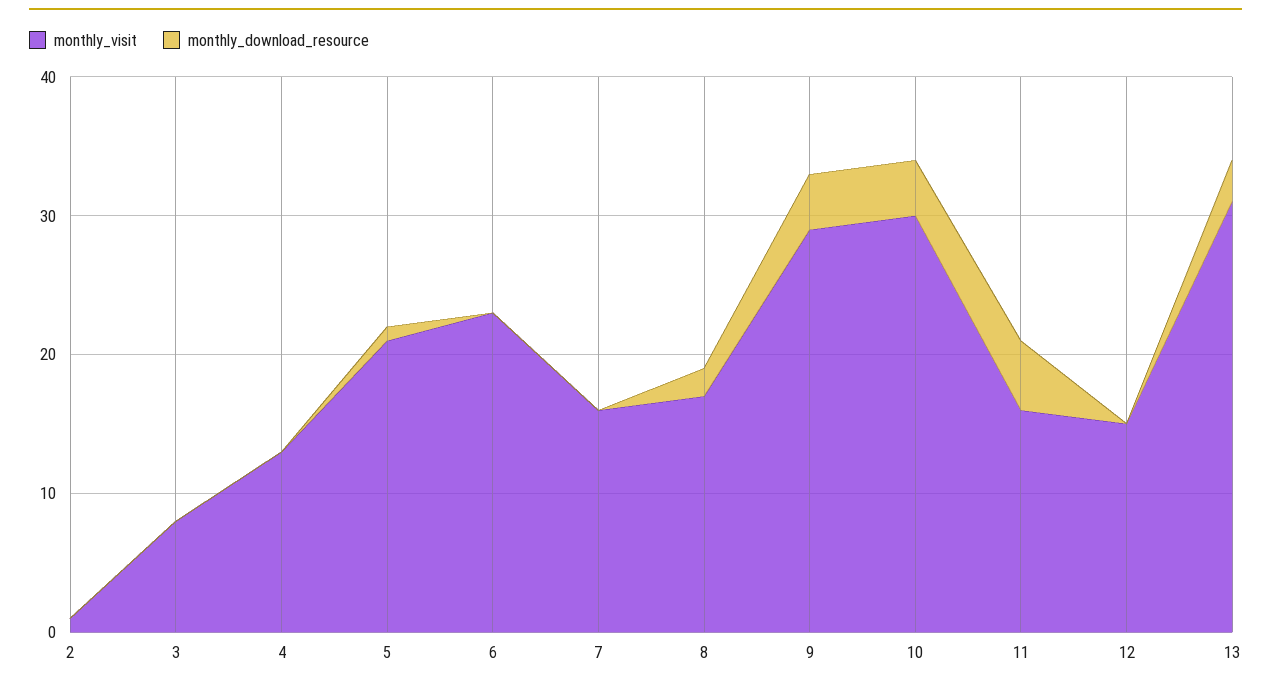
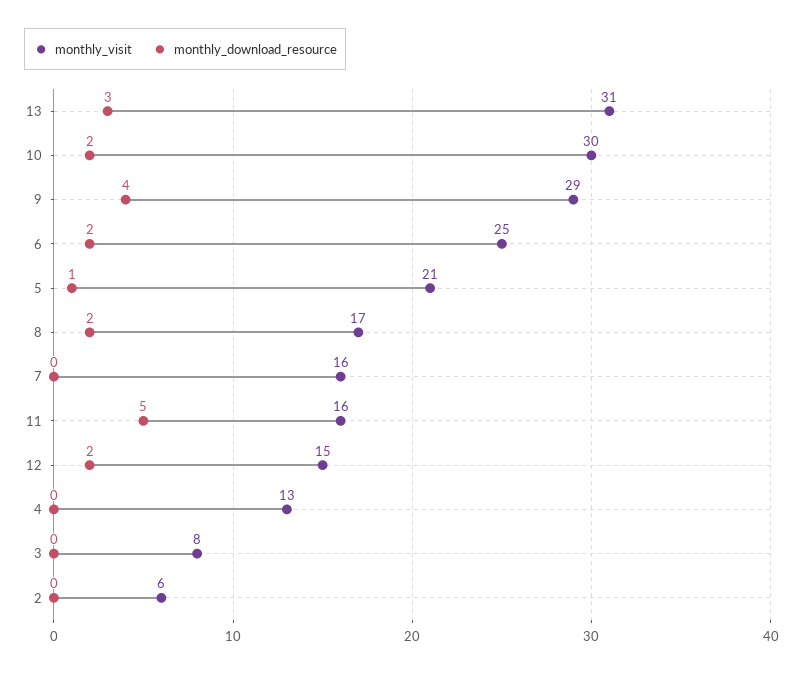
  {
    "monthly_visit": {
-     "2": 1,
+     "2": 6,
      "3": 8,
      "4": 13,
      "5": 21,
-     "6": 23,
+     "6": 25,
      "7": 16,
      "8": 17,
      "9": 29,
      "10": 30,
      "11": 16,
      "12": 15,
      "13": 31
    },
    "monthly_download_resource": {
      "2": 0,
      "3": 0,
      "4": 0,
      "5": 1,
-     "6": 0,
+     "6": 2,
      "7": 0,
      "8": 2,
      "9": 4,
-     "10": 4,
+     "10": 2,
      "11": 5,
-     "12": 0,
+     "12": 2,
      "13": 3
    }
  }

